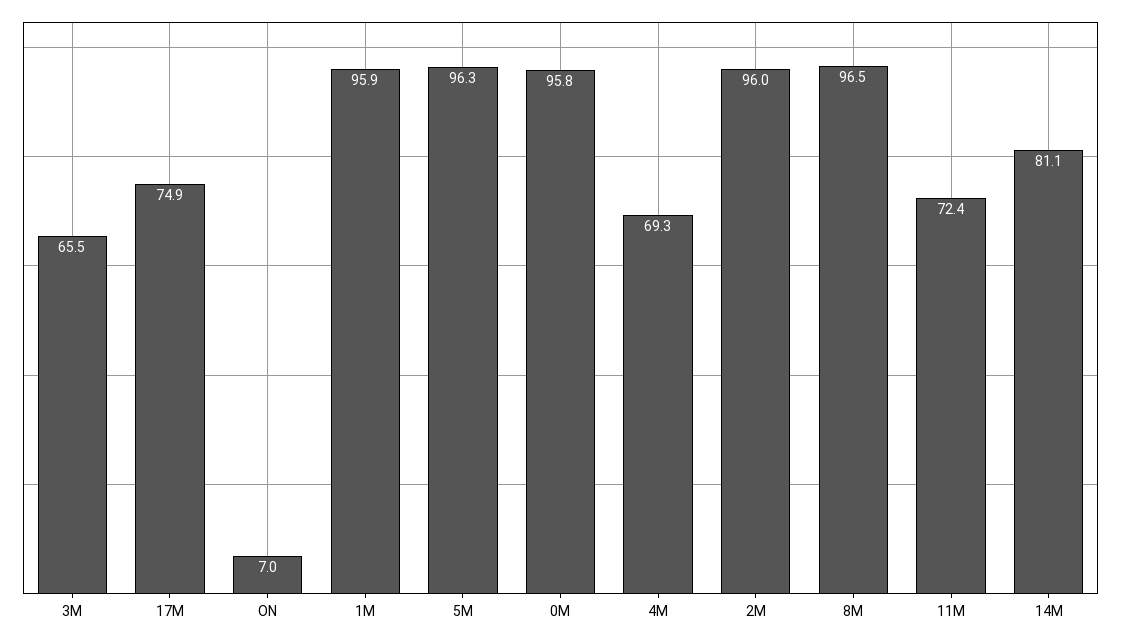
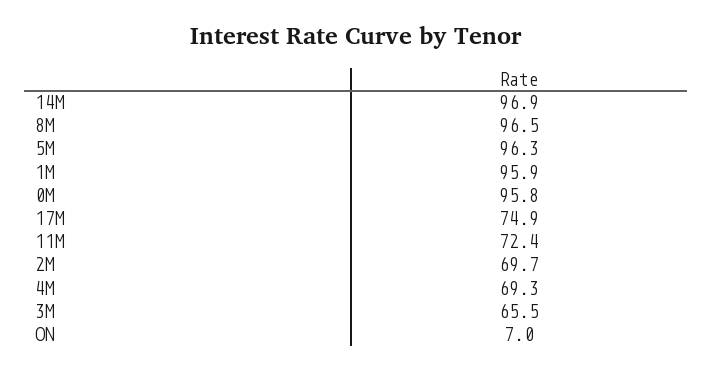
  {
    "3M": 65.5,
    "17M": 74.9,
    "ON": 7,
    "1M": 95.9,
    "5M": 96.3,
    "0M": 95.8,
    "4M": 69.3,
-   "2M": 96,
+   "2M": 69.7,
    "8M": 96.5,
    "11M": 72.4,
-   "14M": 81.1
+   "14M": 96.9
  }

